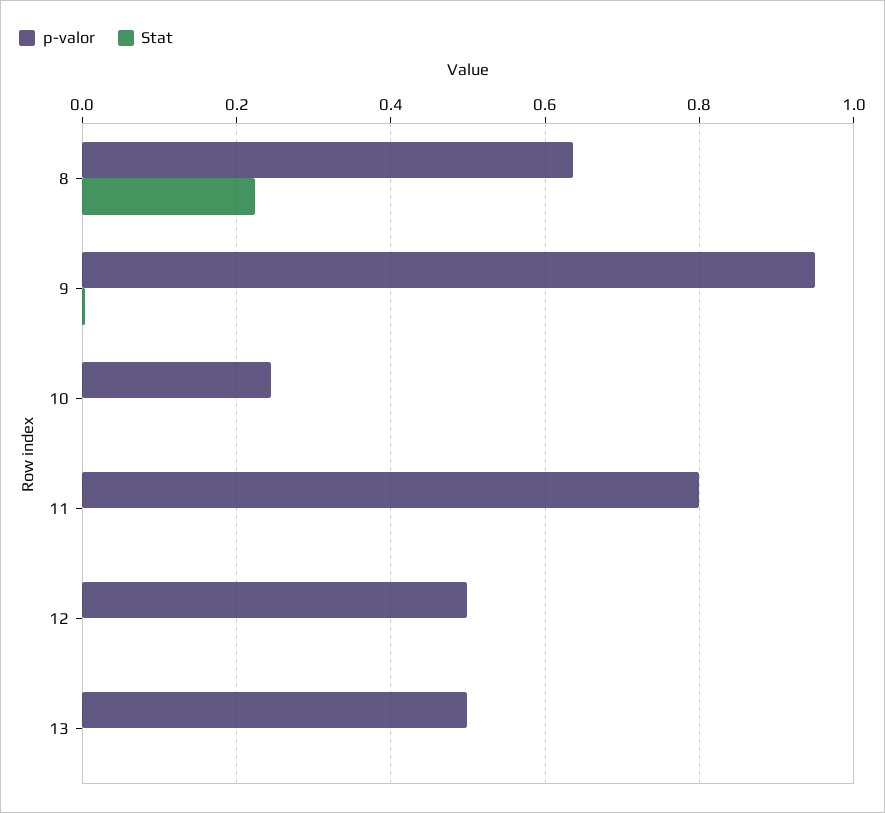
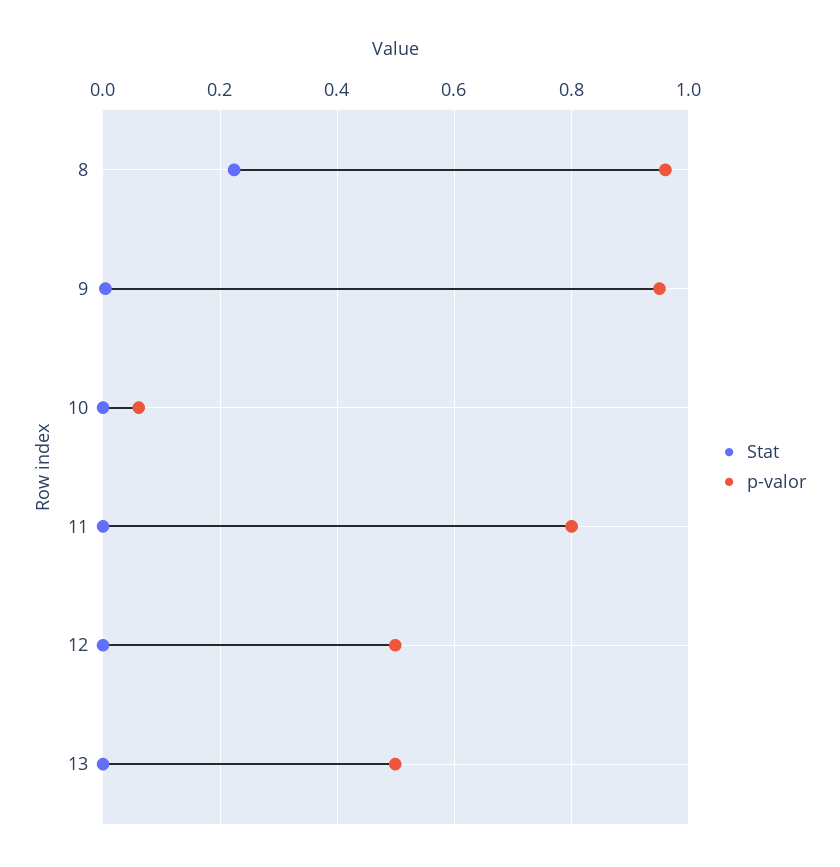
  {
    "p-valor": {
-     "8": 0.64,
+     "8": 0.96,
      "9": 0.96,
-     "10": 0.24,
+     "10": 0.06,
      "11": 0.8,
      "12": 0.5,
      "13": 0.5
    },
    "Stat": {
      "8": 0.22,
      "9": 0,
      "10": 0,
      "11": 0,
      "12": 0,
      "13": 0
    }
  }

